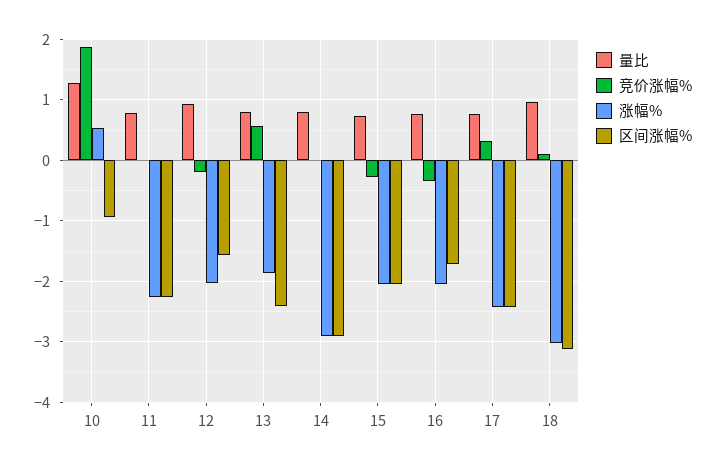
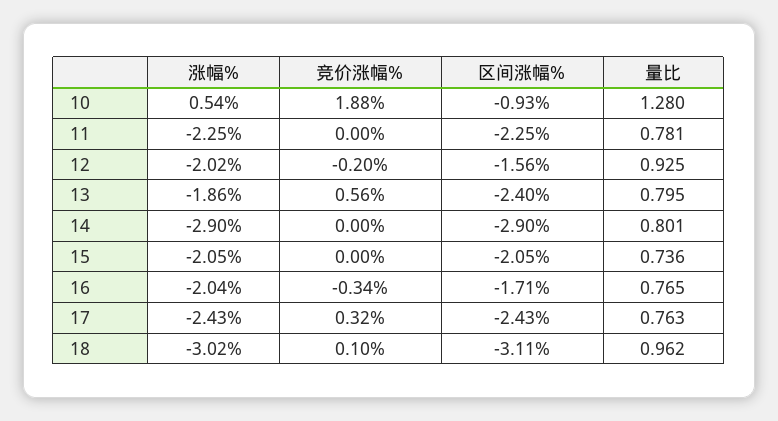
  {
    "量比": {
      "10": 1.28,
      "11": 0.781,
      "12": 0.925,
      "13": 0.795,
      "14": 0.801,
      "15": 0.736,
      "16": 0.765,
      "17": 0.763,
      "18": 0.962
    },
    "竞价涨幅%": {
      "10": 1.88,
      "11": 0,
      "12": -0.2,
      "13": 0.56,
      "14": 0,
-     "15": -0.3,
+     "15": 0,
      "16": -0.34,
      "17": 0.32,
      "18": 0.1
    },
    "涨幅%": {
      "10": 0.54,
      "11": -2.25,
      "12": -2.02,
      "13": -1.86,
      "14": -2.9,
      "15": -2.05,
      "16": -2.04,
      "17": -2.43,
      "18": -3.02
    },
    "区间涨幅%": {
      "10": -0.93,
      "11": -2.25,
      "12": -1.56,
      "13": -2.4,
      "14": -2.9,
      "15": -2.05,
      "16": -1.71,
      "17": -2.43,
      "18": -3.11
    }
  }

